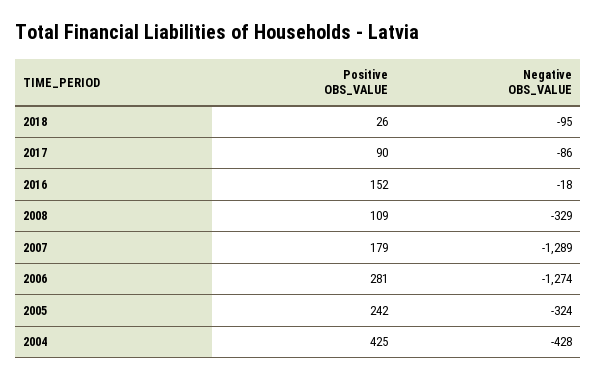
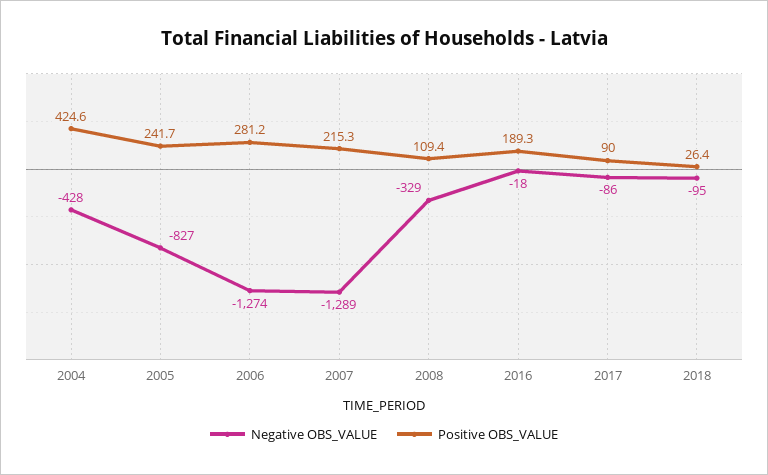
  {
    "Positive OBS_VALUE": {
      "2018": 26.4,
      "2017": 90,
-     "2016": 152,
+     "2016": 189.3,
      "2008": 109.4,
-     "2007": 179,
+     "2007": 215.3,
      "2006": 281.2,
      "2005": 241.7,
      "2004": 424.6
    },
    "Negative OBS_VALUE": {
      "2018": -95,
      "2017": -86,
      "2016": -18,
      "2008": -329,
      "2007": -1289,
      "2006": -1274,
-     "2005": -324,
+     "2005": -827,
      "2004": -428
    }
  }

